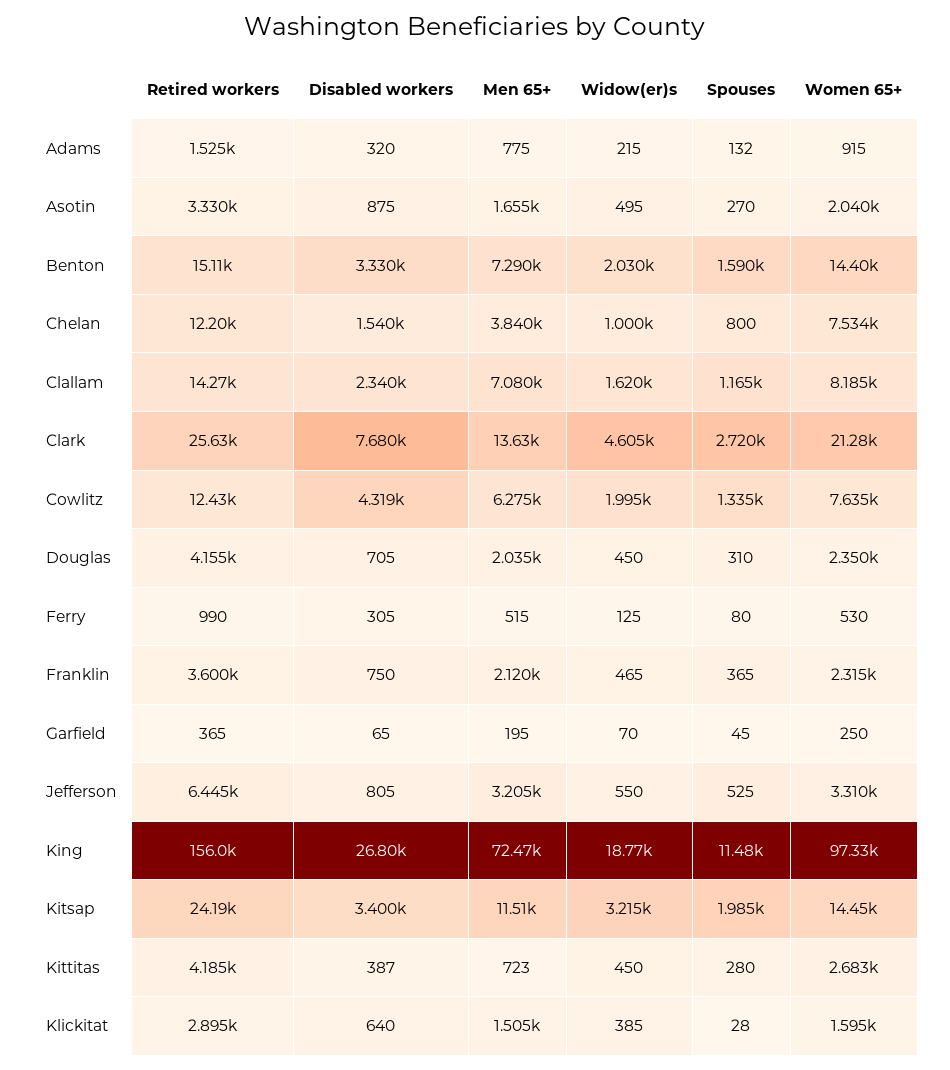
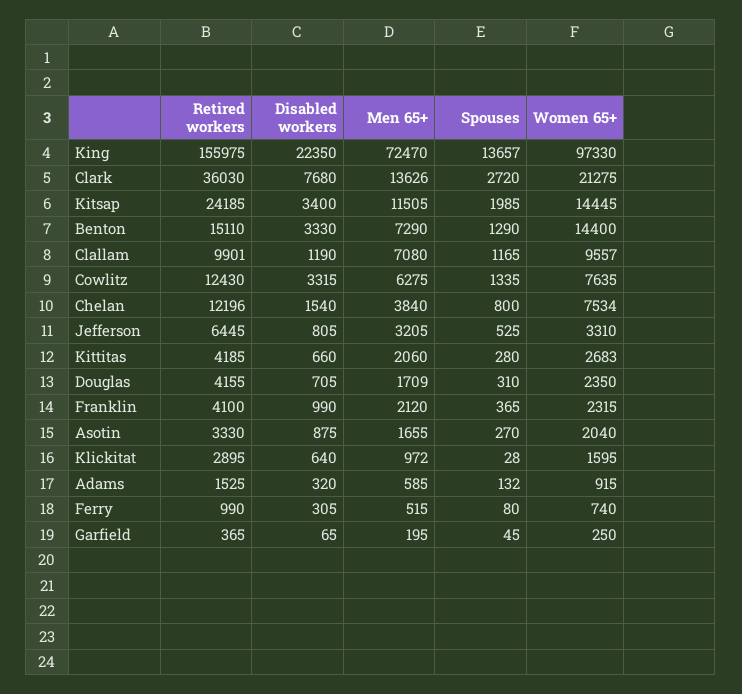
  {
    "Retired workers": {
      "Adams": 1525,
      "Asotin": 3330,
      "Benton": 15110,
      "Chelan": 12196,
-     "Clallam": 14270,
+     "Clallam": 9901,
-     "Clark": 25630,
+     "Clark": 36030,
      "Cowlitz": 12430,
      "Douglas": 4155,
      "Ferry": 990,
-     "Franklin": 3600,
+     "Franklin": 4100,
      "Garfield": 365,
      "Jefferson": 6445,
      "King": 155975,
      "Kitsap": 24185,
      "Kittitas": 4185,
      "Klickitat": 2895
    },
    "Disabled workers": {
      "Adams": 320,
      "Asotin": 875,
      "Benton": 3330,
      "Chelan": 1540,
-     "Clallam": 2340,
+     "Clallam": 1190,
      "Clark": 7680,
-     "Cowlitz": 4319,
+     "Cowlitz": 3315,
      "Douglas": 705,
      "Ferry": 305,
-     "Franklin": 750,
+     "Franklin": 990,
      "Garfield": 65,
      "Jefferson": 805,
-     "King": 26800,
+     "King": 22350,
      "Kitsap": 3400,
-     "Kittitas": 387,
+     "Kittitas": 660,
      "Klickitat": 640
    },
    "Men 65+": {
-     "Adams": 775,
+     "Adams": 585,
      "Asotin": 1655,
      "Benton": 7290,
      "Chelan": 3840,
      "Clallam": 7080,
      "Clark": 13626,
      "Cowlitz": 6275,
-     "Douglas": 2035,
+     "Douglas": 1709,
      "Ferry": 515,
      "Franklin": 2120,
      "Garfield": 195,
      "Jefferson": 3205,
      "King": 72470,
      "Kitsap": 11505,
-     "Kittitas": 723,
+     "Kittitas": 2060,
-     "Klickitat": 1505
+     "Klickitat": 972
    },
-   "Widow(er)s": {
-     "Adams": 215,
-     "Asotin": 495,
-     "Benton": 2030,
-     "Chelan": 1000,
-     "Clallam": 1620,
-     "Clark": 4605,
-     "Cowlitz": 1995,
-     "Douglas": 450,
-     "Ferry": 125,
-     "Franklin": 465,
-     "Garfield": 70,
-     "Jefferson": 550,
-     "King": 18770,
-     "Kitsap": 3215,
-     "Kittitas": 450,
-     "Klickitat": 385
-   },
    "Spouses": {
      "Adams": 132,
      "Asotin": 270,
-     "Benton": 1590,
+     "Benton": 1290,
      "Chelan": 800,
      "Clallam": 1165,
      "Clark": 2720,
      "Cowlitz": 1335,
      "Douglas": 310,
      "Ferry": 80,
      "Franklin": 365,
      "Garfield": 45,
      "Jefferson": 525,
-     "King": 11480,
+     "King": 13657,
      "Kitsap": 1985,
      "Kittitas": 280,
      "Klickitat": 28
    },
    "Women 65+": {
      "Adams": 915,
      "Asotin": 2040,
      "Benton": 14400,
      "Chelan": 7534,
-     "Clallam": 8185,
+     "Clallam": 9557,
      "Clark": 21275,
      "Cowlitz": 7635,
      "Douglas": 2350,
-     "Ferry": 530,
+     "Ferry": 740,
      "Franklin": 2315,
      "Garfield": 250,
      "Jefferson": 3310,
      "King": 97330,
      "Kitsap": 14445,
      "Kittitas": 2683,
      "Klickitat": 1595
    }
  }

